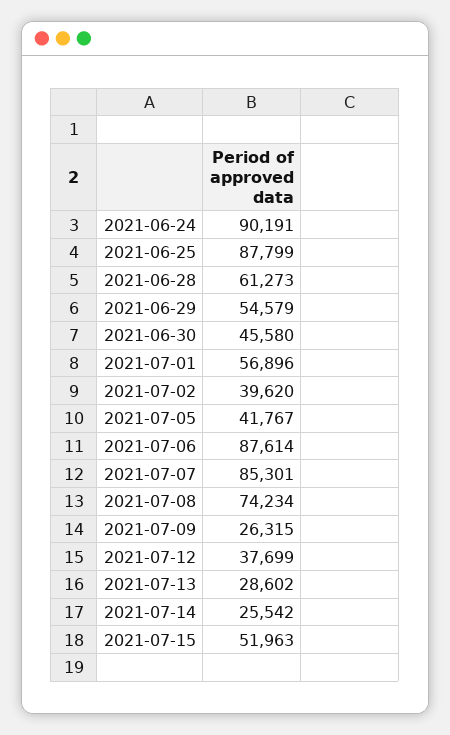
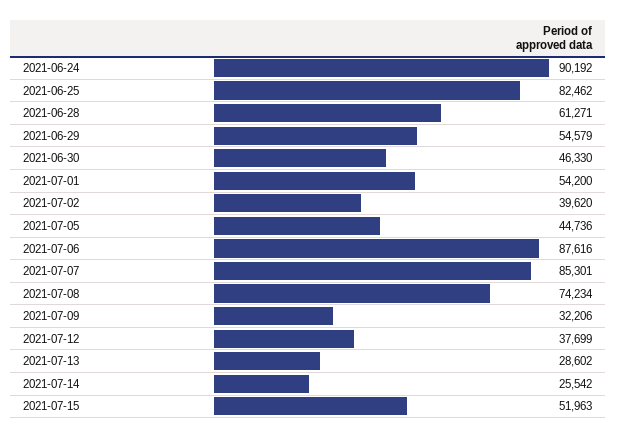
  {
-   "2021-06-24": 90191,
+   "2021-06-24": 90192,
-   "2021-06-25": 87799,
+   "2021-06-25": 82462,
-   "2021-06-28": 61273,
+   "2021-06-28": 61271,
    "2021-06-29": 54579,
-   "2021-06-30": 45580,
+   "2021-06-30": 46330,
-   "2021-07-01": 56896,
+   "2021-07-01": 54200,
    "2021-07-02": 39620,
-   "2021-07-05": 41767,
+   "2021-07-05": 44736,
-   "2021-07-06": 87614,
+   "2021-07-06": 87616,
    "2021-07-07": 85301,
    "2021-07-08": 74234,
-   "2021-07-09": 26315,
+   "2021-07-09": 32206,
    "2021-07-12": 37699,
    "2021-07-13": 28602,
    "2021-07-14": 25542,
    "2021-07-15": 51963
  }

